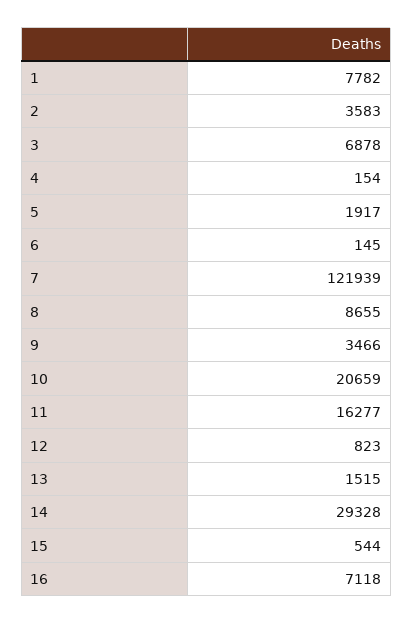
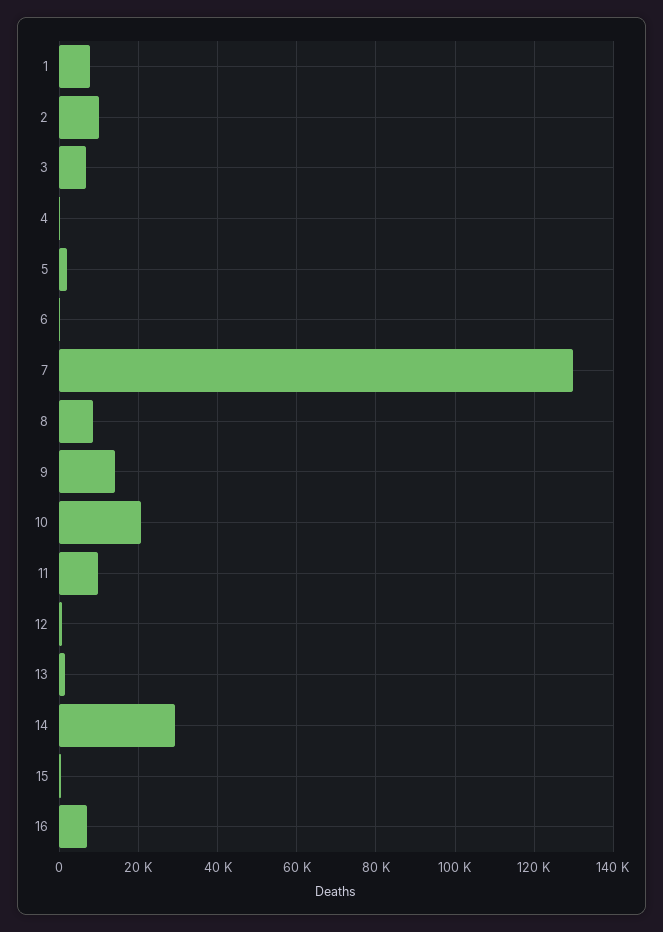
  {
    "1": 7782,
-   "2": 3583,
+   "2": 10000,
    "3": 6878,
    "4": 154,
    "5": 1917,
    "6": 145,
-   "7": 121939,
+   "7": 130000,
    "8": 8655,
-   "9": 3466,
+   "9": 14000,
    "10": 20659,
-   "11": 16277,
+   "11": 10000,
    "12": 823,
    "13": 1515,
    "14": 29328,
    "15": 544,
    "16": 7118
  }

